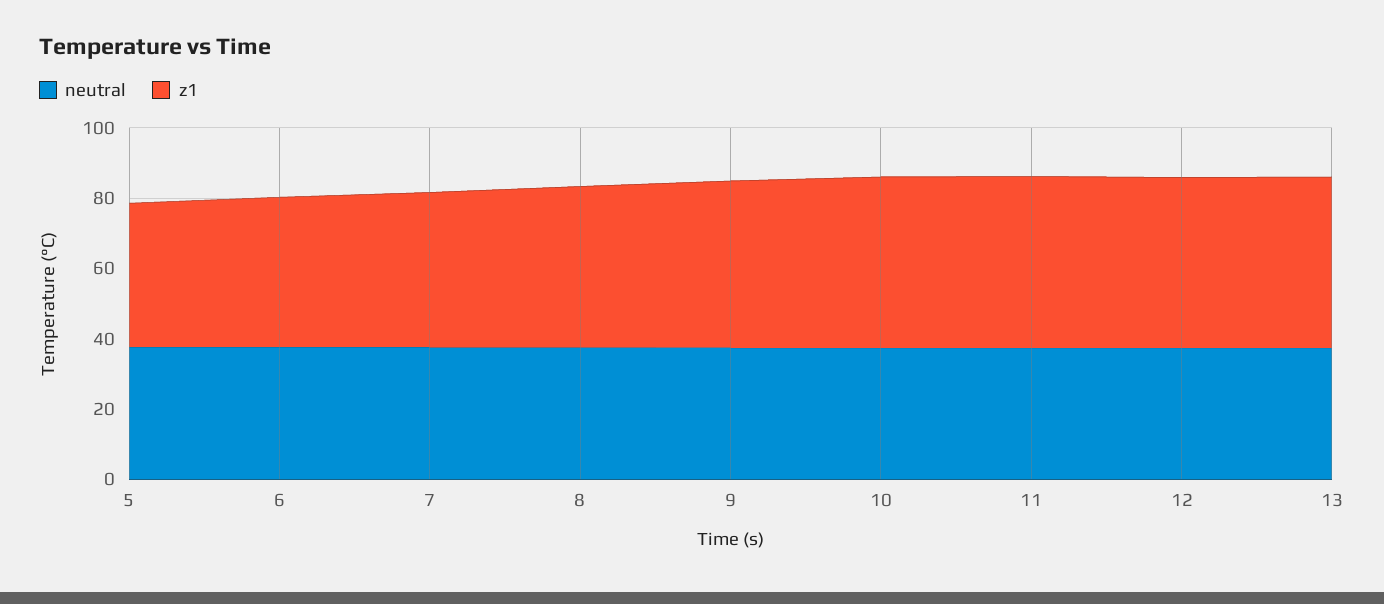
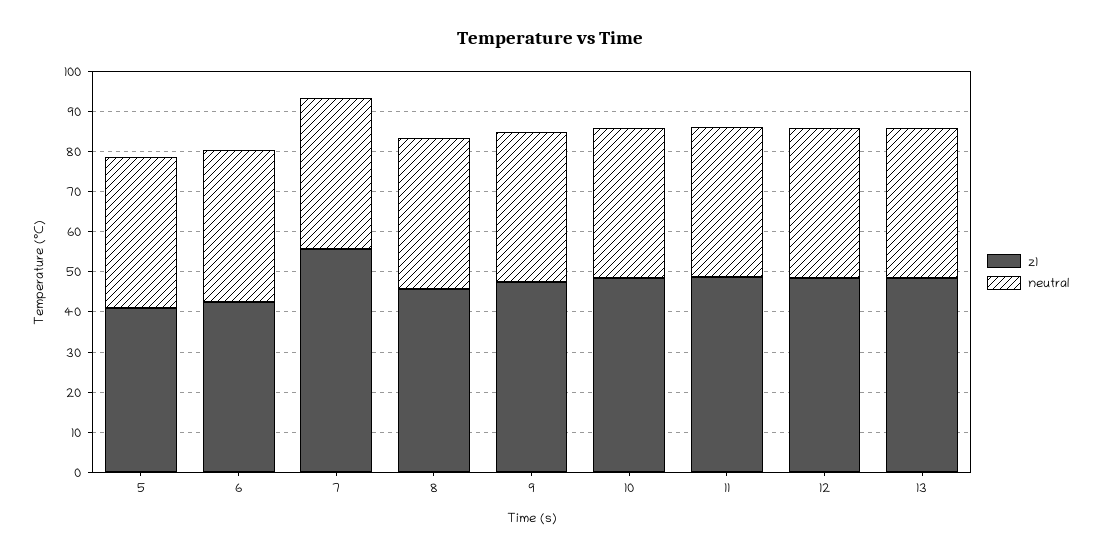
  {
    "neutral": {
      "5": 38,
      "6": 38,
      "7": 38,
      "8": 38,
      "9": 38,
      "10": 38,
      "11": 38,
      "12": 38,
      "13": 38
    },
    "z1": {
      "5": 40,
      "6": 42,
-     "7": 45,
+     "7": 56,
      "8": 46,
      "9": 48,
      "10": 48,
      "11": 48,
      "12": 48,
      "13": 48
    }
  }

